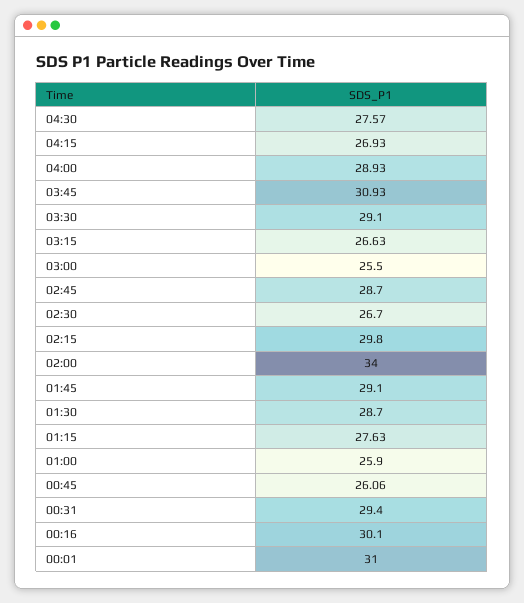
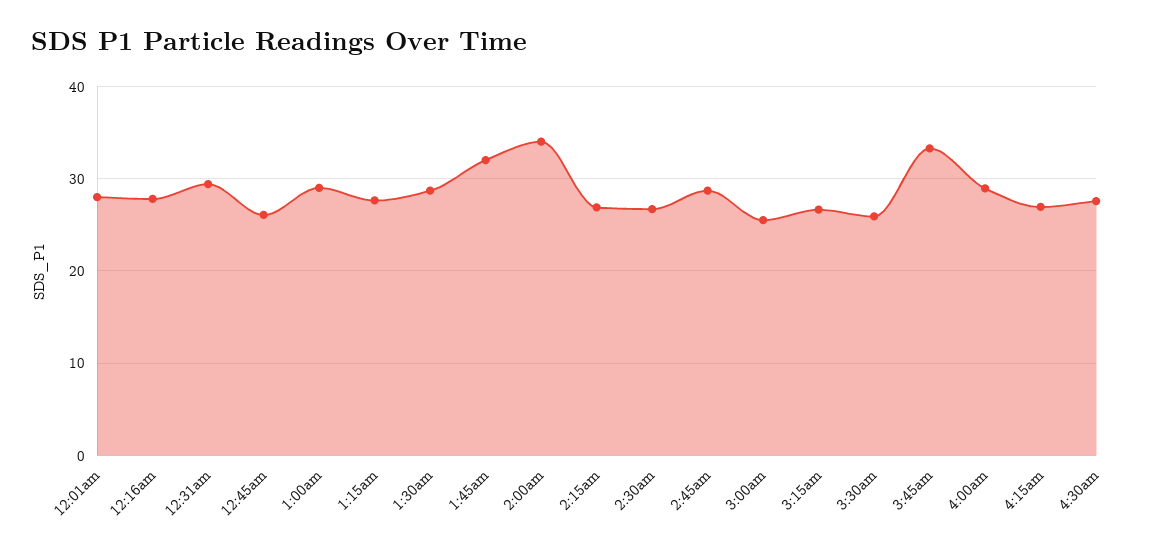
  {
    "04:30": 27.57,
    "04:15": 26.93,
    "04:00": 28.93,
-   "03:45": 30.93,
+   "03:45": 33,
-   "03:30": 29.1,
+   "03:30": 26,
    "03:15": 26.63,
    "03:00": 25.5,
    "02:45": 28.7,
    "02:30": 26.7,
-   "02:15": 29.8,
+   "02:15": 27,
    "02:00": 34,
-   "01:45": 29.1,
+   "01:45": 32,
    "01:30": 28.7,
    "01:15": 27.63,
-   "01:00": 25.9,
+   "01:00": 29,
    "00:45": 26.06,
    "00:31": 29.4,
-   "00:16": 30.1,
+   "00:16": 28,
-   "00:01": 31
+   "00:01": 28
  }

